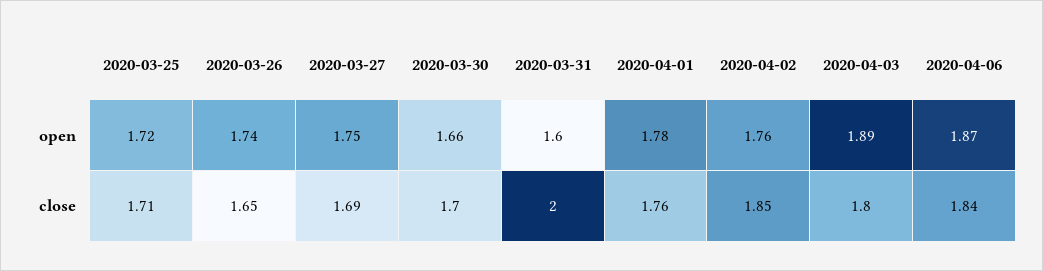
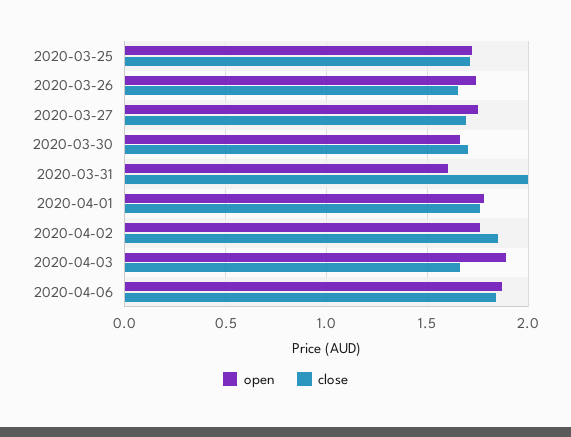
  {
    "open": {
      "2020-03-25": 1.72,
      "2020-03-26": 1.74,
      "2020-03-27": 1.75,
      "2020-03-30": 1.66,
      "2020-03-31": 1.6,
      "2020-04-01": 1.78,
      "2020-04-02": 1.76,
      "2020-04-03": 1.89,
      "2020-04-06": 1.87
    },
    "close": {
      "2020-03-25": 1.71,
      "2020-03-26": 1.65,
      "2020-03-27": 1.69,
      "2020-03-30": 1.7,
      "2020-03-31": 2,
      "2020-04-01": 1.76,
      "2020-04-02": 1.85,
-     "2020-04-03": 1.8,
+     "2020-04-03": 1.65,
      "2020-04-06": 1.84
    }
  }

